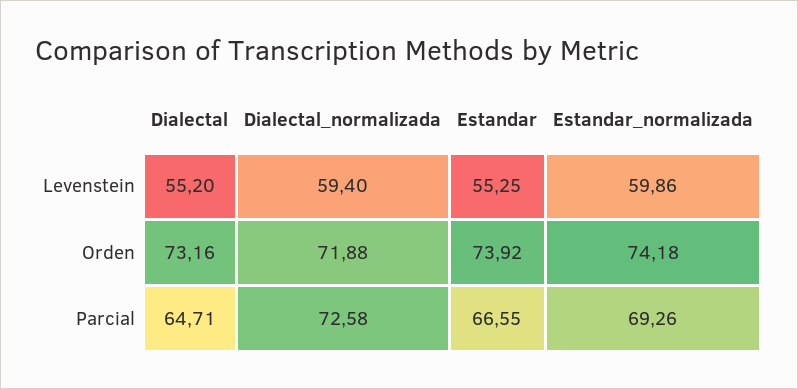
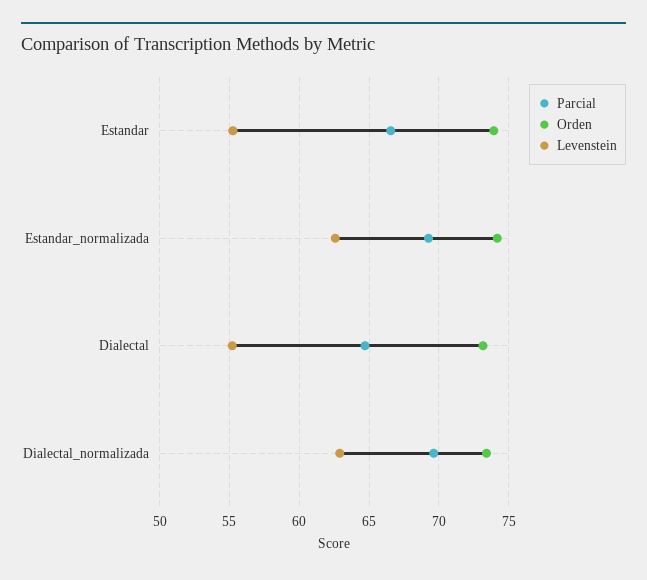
  {
    "Levenstein": {
      "Dialectal": 55.2,
-     "Dialectal_normalizada": 59.4,
+     "Dialectal_normalizada": 63,
      "Estandar": 55.25,
-     "Estandar_normalizada": 59.86
+     "Estandar_normalizada": 62.5
    },
    "Orden": {
      "Dialectal": 73.16,
-     "Dialectal_normalizada": 71.88,
+     "Dialectal_normalizada": 73.5,
      "Estandar": 73.92,
      "Estandar_normalizada": 74.18
    },
    "Parcial": {
      "Dialectal": 64.71,
-     "Dialectal_normalizada": 72.58,
+     "Dialectal_normalizada": 69.5,
      "Estandar": 66.55,
      "Estandar_normalizada": 69.26
    }
  }

